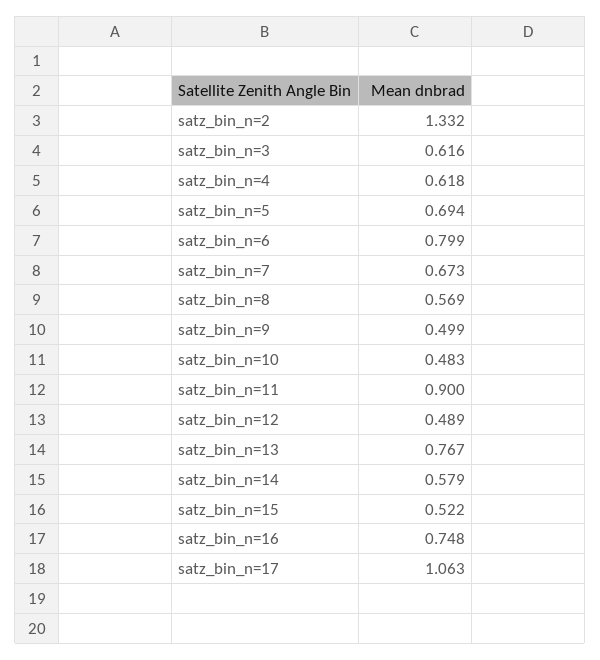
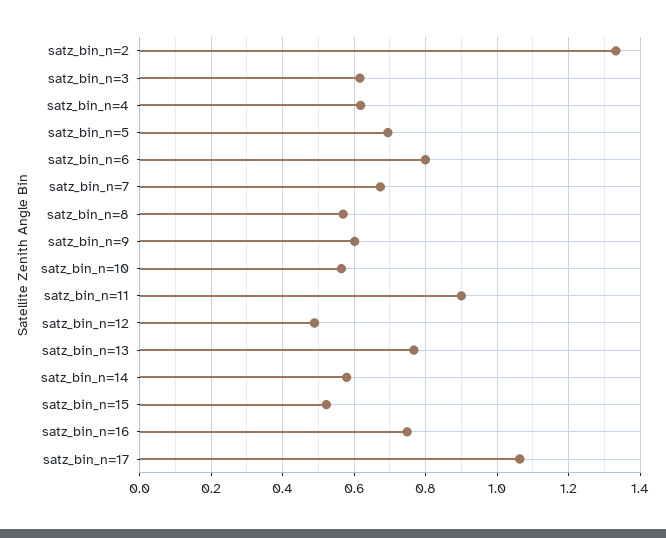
  {
    "satz_bin_n=2": 1.332,
    "satz_bin_n=3": 0.616,
    "satz_bin_n=4": 0.618,
    "satz_bin_n=5": 0.694,
    "satz_bin_n=6": 0.799,
    "satz_bin_n=7": 0.673,
    "satz_bin_n=8": 0.569,
-   "satz_bin_n=9": 0.499,
+   "satz_bin_n=9": 0.6,
-   "satz_bin_n=10": 0.483,
+   "satz_bin_n=10": 0.56,
    "satz_bin_n=11": 0.9,
    "satz_bin_n=12": 0.489,
    "satz_bin_n=13": 0.767,
    "satz_bin_n=14": 0.579,
    "satz_bin_n=15": 0.522,
    "satz_bin_n=16": 0.748,
    "satz_bin_n=17": 1.063
  }

